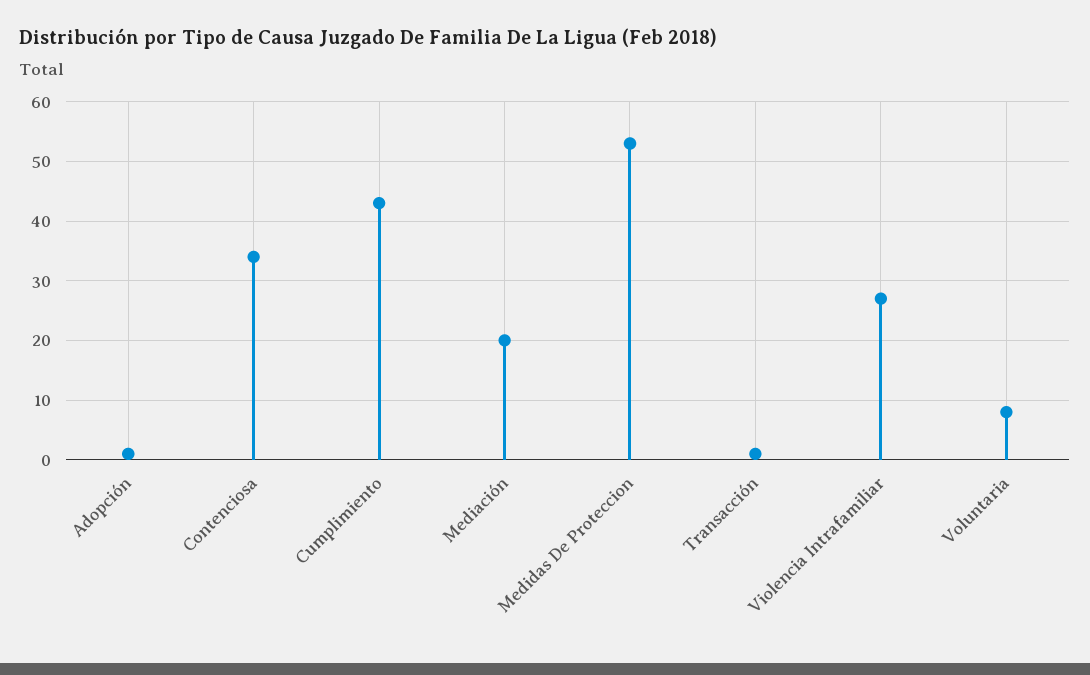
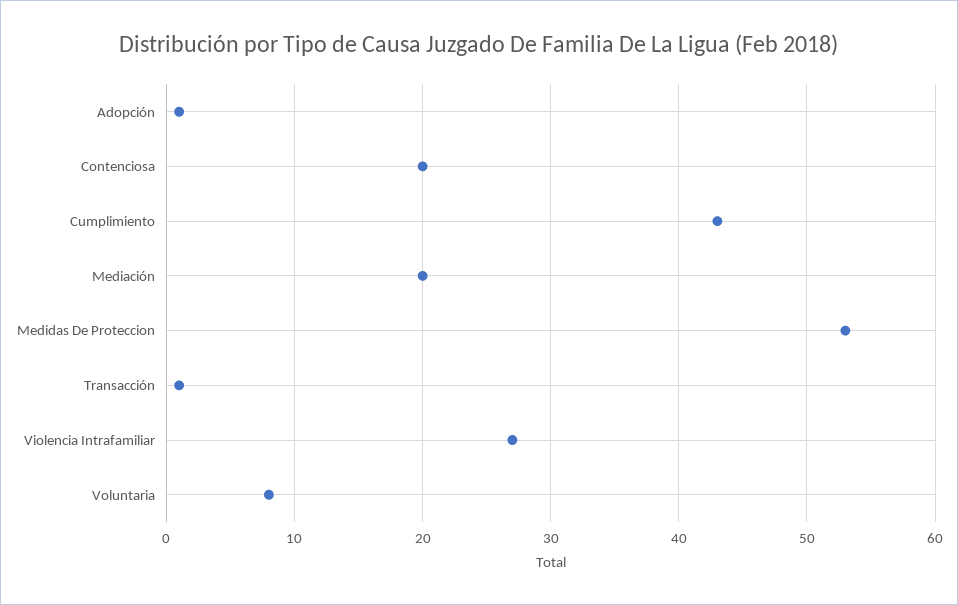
  {
    "Adopción": 1,
-   "Contenciosa": 35,
+   "Contenciosa": 20,
    "Cumplimiento": 43,
    "Mediación": 20,
    "Medidas De Proteccion": 53,
    "Transacción": 1,
    "Violencia Intrafamiliar": 27,
    "Voluntaria": 8
  }

